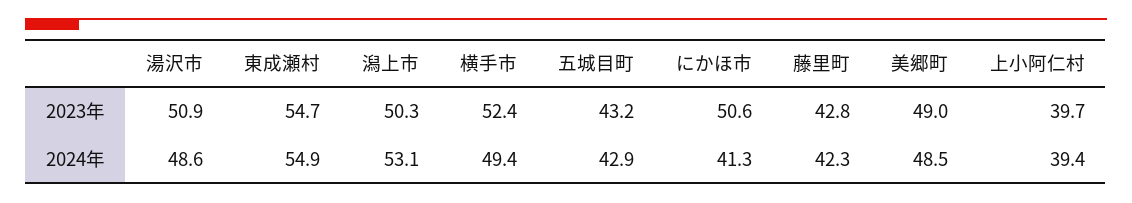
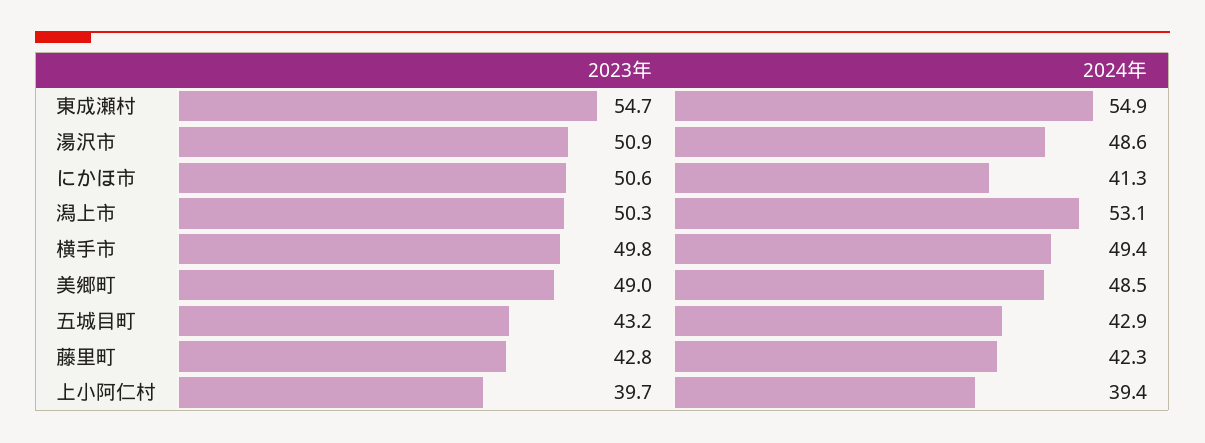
  {
    "湯沢市": {
      "2023年": 50.9,
      "2024年": 48.6
    },
    "東成瀬村": {
      "2023年": 54.7,
      "2024年": 54.9
    },
    "潟上市": {
      "2023年": 50.3,
      "2024年": 53.1
    },
    "横手市": {
-     "2023年": 52.4,
+     "2023年": 49.8,
      "2024年": 49.4
    },
    "五城目町": {
      "2023年": 43.2,
      "2024年": 42.9
    },
    "にかほ市": {
      "2023年": 50.6,
      "2024年": 41.3
    },
    "藤里町": {
      "2023年": 42.8,
      "2024年": 42.3
    },
    "美郷町": {
      "2023年": 49,
      "2024年": 48.5
    },
    "上小阿仁村": {
      "2023年": 39.7,
      "2024年": 39.4
    }
  }

